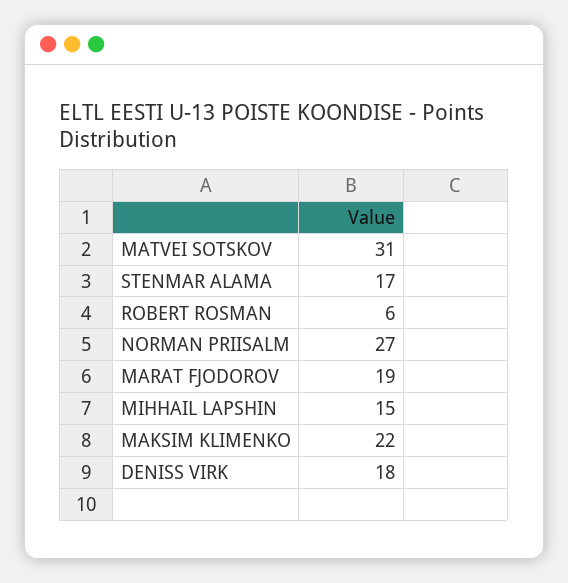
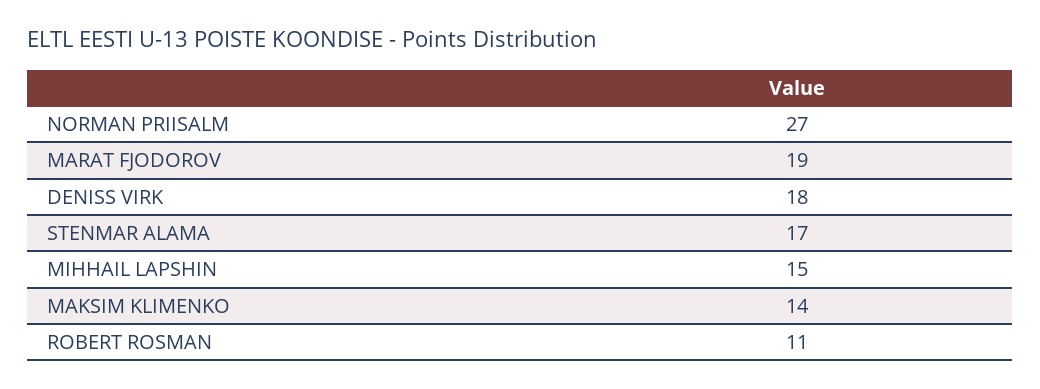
  {
-   "MATVEI SOTSKOV": 31,
    "STENMAR ALAMA": 17,
-   "ROBERT ROSMAN": 6,
+   "ROBERT ROSMAN": 11,
    "NORMAN PRIISALM": 27,
    "MARAT FJODOROV": 19,
    "MIHHAIL LAPSHIN": 15,
-   "MAKSIM KLIMENKO": 22,
+   "MAKSIM KLIMENKO": 14,
    "DENISS VIRK": 18
  }

